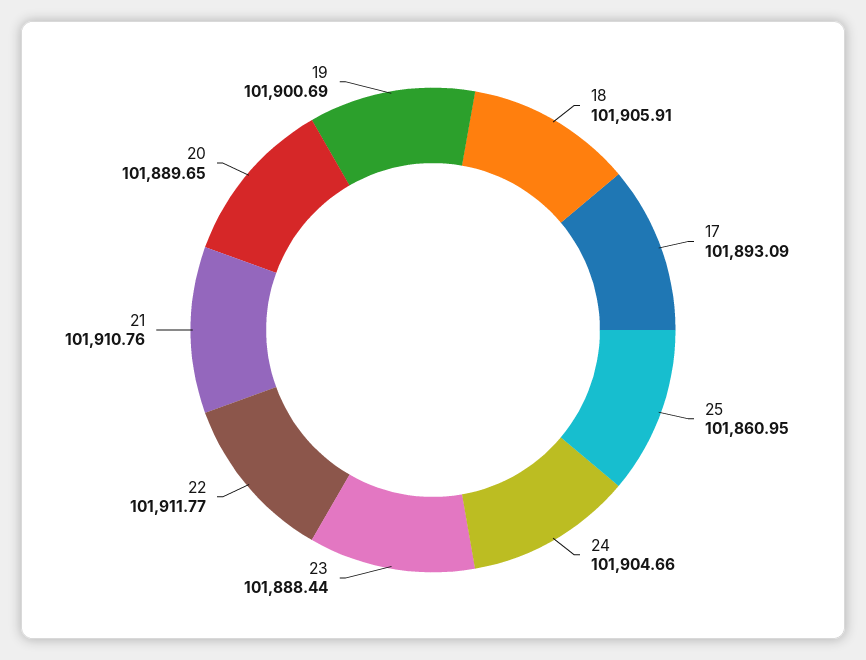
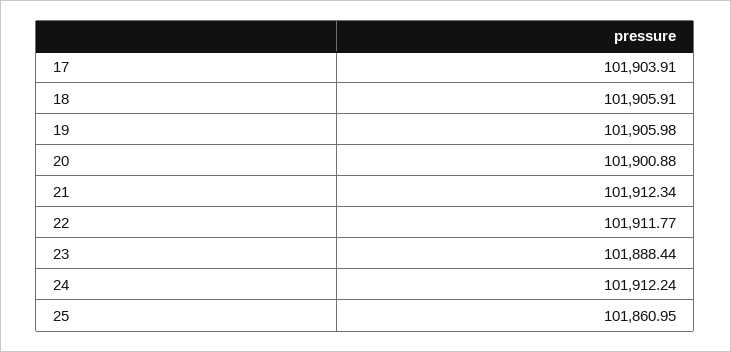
  {
    "18": 101905.91,
-   "17": 101893.09,
+   "17": 101903.91,
    "25": 101860.95,
-   "24": 101904.66,
+   "24": 101912.24,
    "23": 101888.44,
    "22": 101911.77,
-   "21": 101910.76,
+   "21": 101912.34,
-   "20": 101889.65,
+   "20": 101900.88,
-   "19": 101900.69
+   "19": 101905.98
  }

